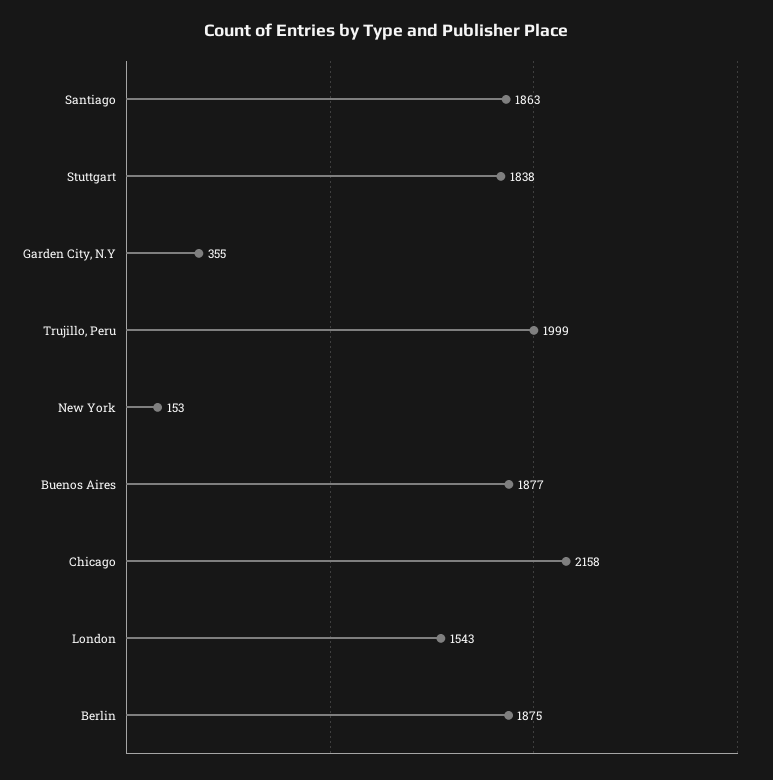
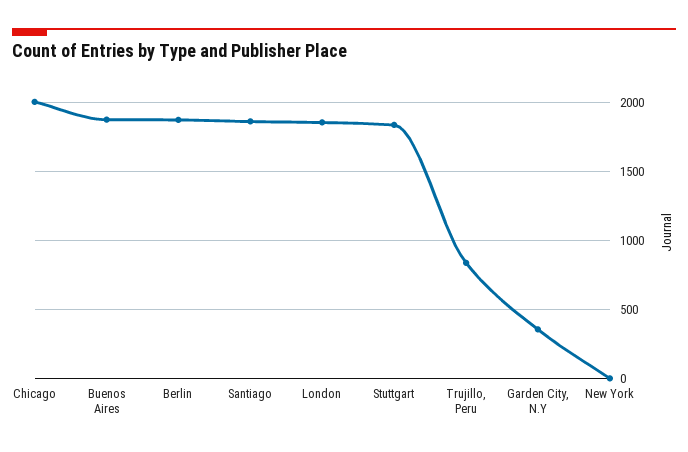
  {
    "Santiago": 1863,
    "Stuttgart": 1838,
    "Garden City, N.Y": 355,
-   "Trujillo, Peru": 1999,
+   "Trujillo, Peru": 850,
-   "New York": 153,
+   "New York": 0,
    "Buenos Aires": 1877,
-   "Chicago": 2158,
+   "Chicago": 2000,
-   "London": 1543,
+   "London": 1850,
    "Berlin": 1875
  }

